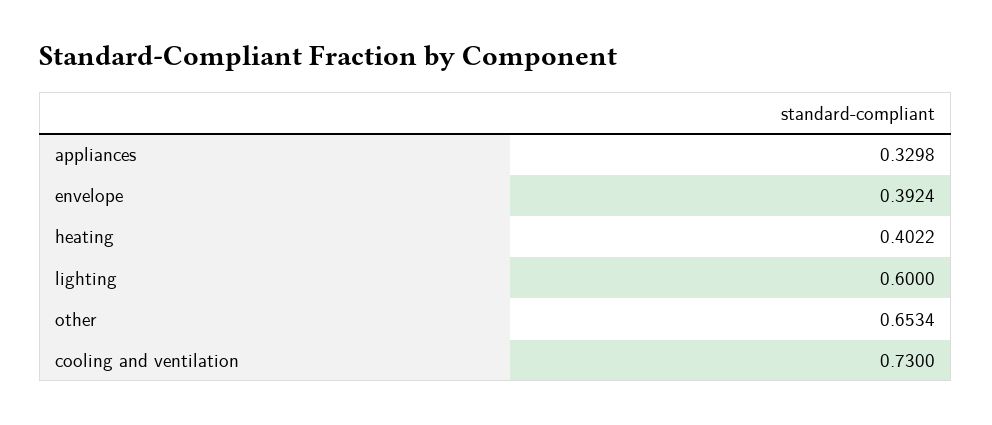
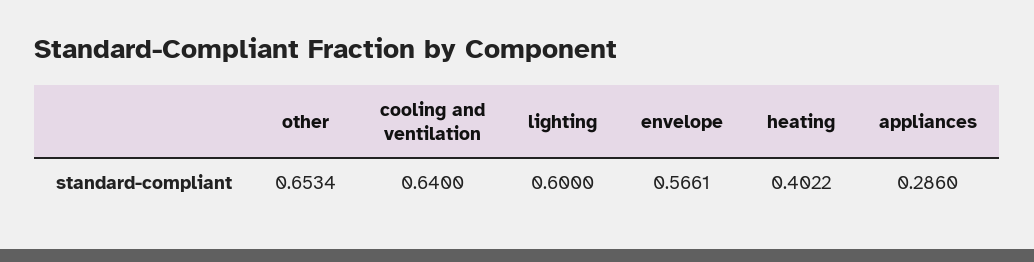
  {
-   "appliances": 0.3298,
+   "appliances": 0.286,
-   "envelope": 0.3924,
+   "envelope": 0.5661,
    "heating": 0.4022,
    "lighting": 0.6,
    "other": 0.6534,
-   "cooling and ventilation": 0.73
+   "cooling and ventilation": 0.64
  }

